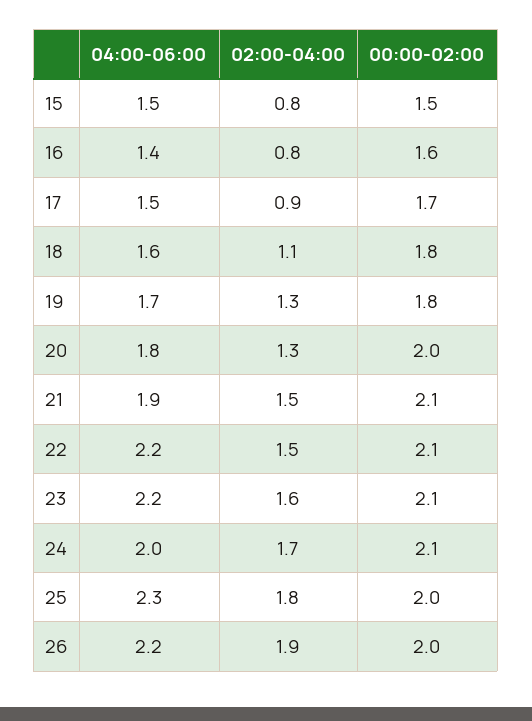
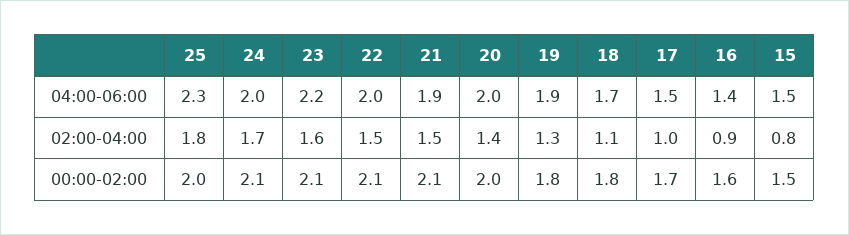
  {
    "04:00-06:00": {
      "15": 1.5,
      "16": 1.4,
      "17": 1.5,
-     "18": 1.6,
+     "18": 1.7,
-     "19": 1.7,
+     "19": 1.9,
-     "20": 1.8,
+     "20": 2,
      "21": 1.9,
-     "22": 2.2,
+     "22": 2,
      "23": 2.2,
      "24": 2,
-     "25": 2.3,
+     "25": 2.3
-     "26": 2.2
    },
    "02:00-04:00": {
      "15": 0.8,
-     "16": 0.8,
+     "16": 0.9,
-     "17": 0.9,
+     "17": 1,
      "18": 1.1,
      "19": 1.3,
-     "20": 1.3,
+     "20": 1.4,
      "21": 1.5,
      "22": 1.5,
      "23": 1.6,
      "24": 1.7,
-     "25": 1.8,
+     "25": 1.8
-     "26": 1.9
    },
    "00:00-02:00": {
      "15": 1.5,
      "16": 1.6,
      "17": 1.7,
      "18": 1.8,
      "19": 1.8,
      "20": 2,
      "21": 2.1,
      "22": 2.1,
      "23": 2.1,
      "24": 2.1,
-     "25": 2,
+     "25": 2
-     "26": 2
    }
  }

